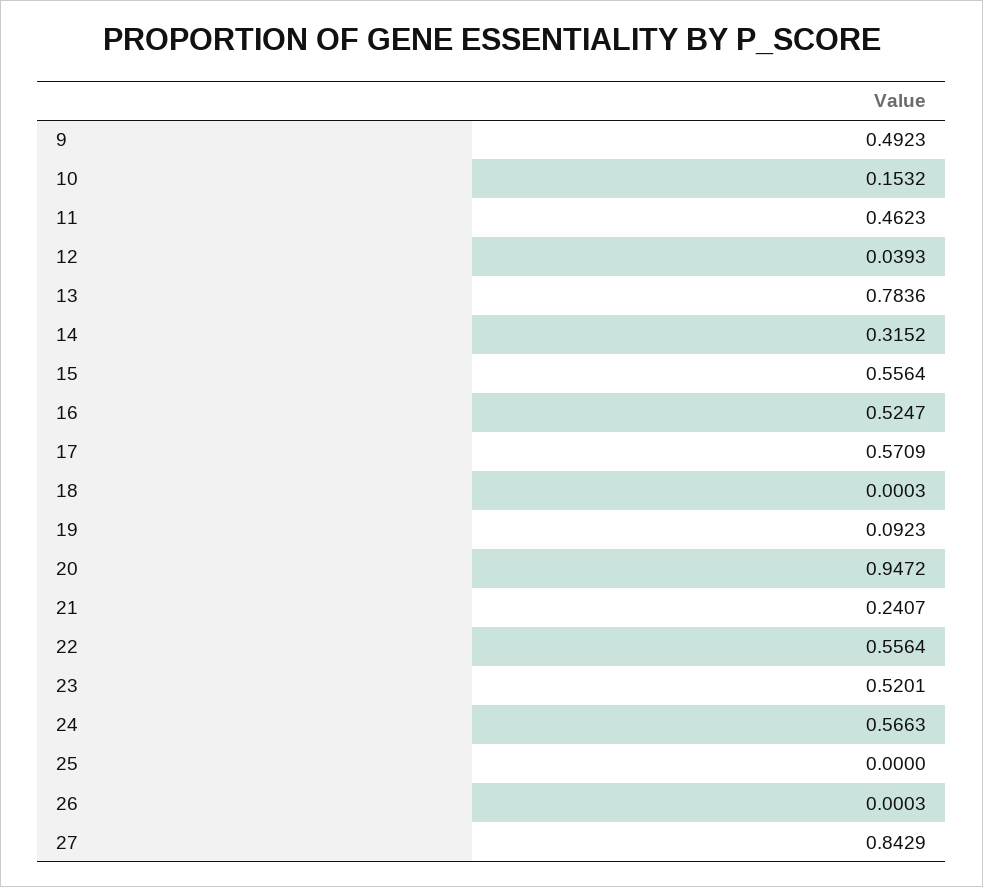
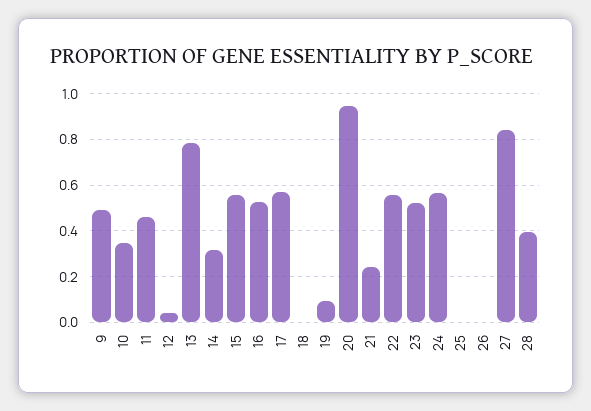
  {
    "9": 0.4923,
-   "10": 0.1532,
+   "10": 0.35,
    "11": 0.4623,
    "12": 0.0393,
    "13": 0.7836,
    "14": 0.3152,
    "15": 0.5564,
    "16": 0.5247,
    "17": 0.5709,
    "18": 0.0003,
    "19": 0.0923,
    "20": 0.9472,
    "21": 0.2407,
    "22": 0.5564,
    "23": 0.5201,
    "24": 0.5663,
    "25": 0,
    "26": 0.0003,
-   "27": 0.8429
+   "27": 0.8429,
+   "28": 0.4
  }

